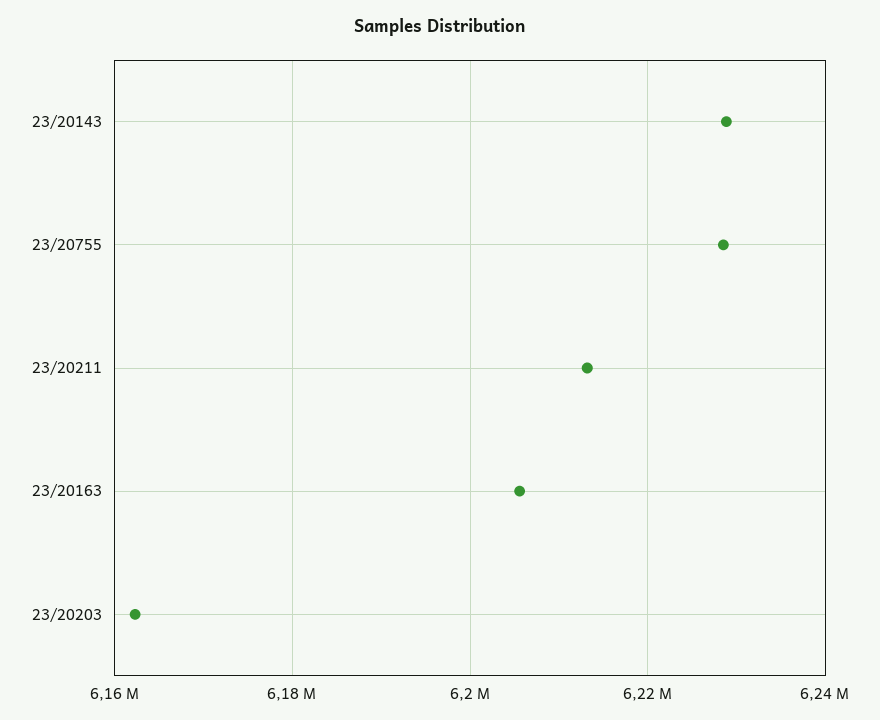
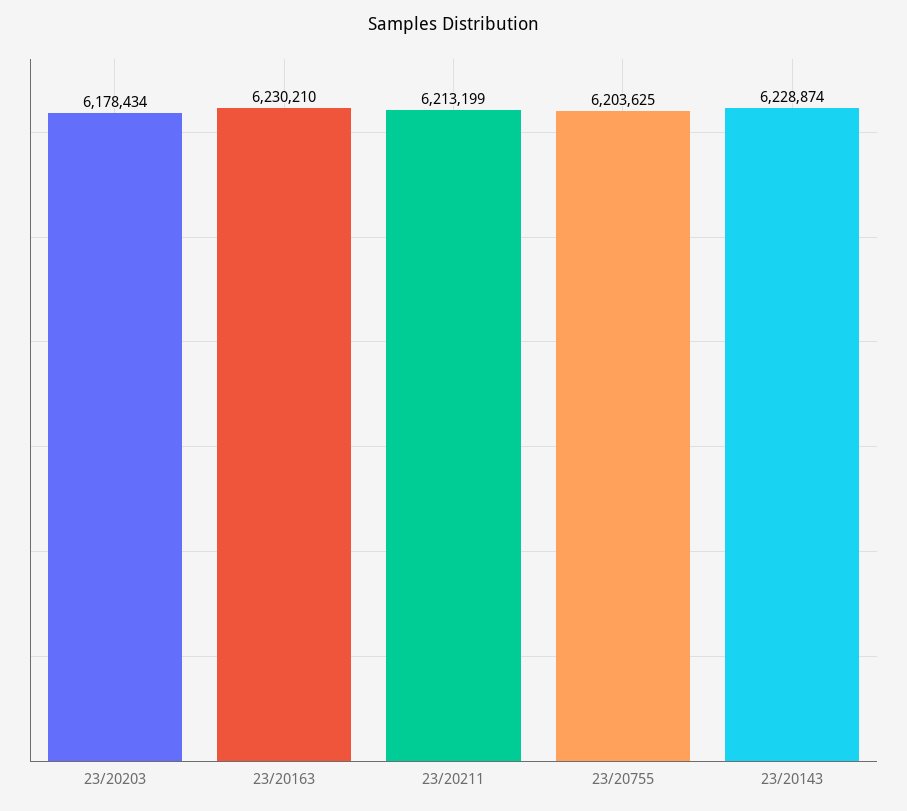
  {
    "23/20143": 6228874,
-   "23/20755": 6228000,
+   "23/20755": 6203625,
    "23/20211": 6213199,
-   "23/20163": 6206000,
+   "23/20163": 6230210,
-   "23/20203": 6162000
+   "23/20203": 6178434
  }

